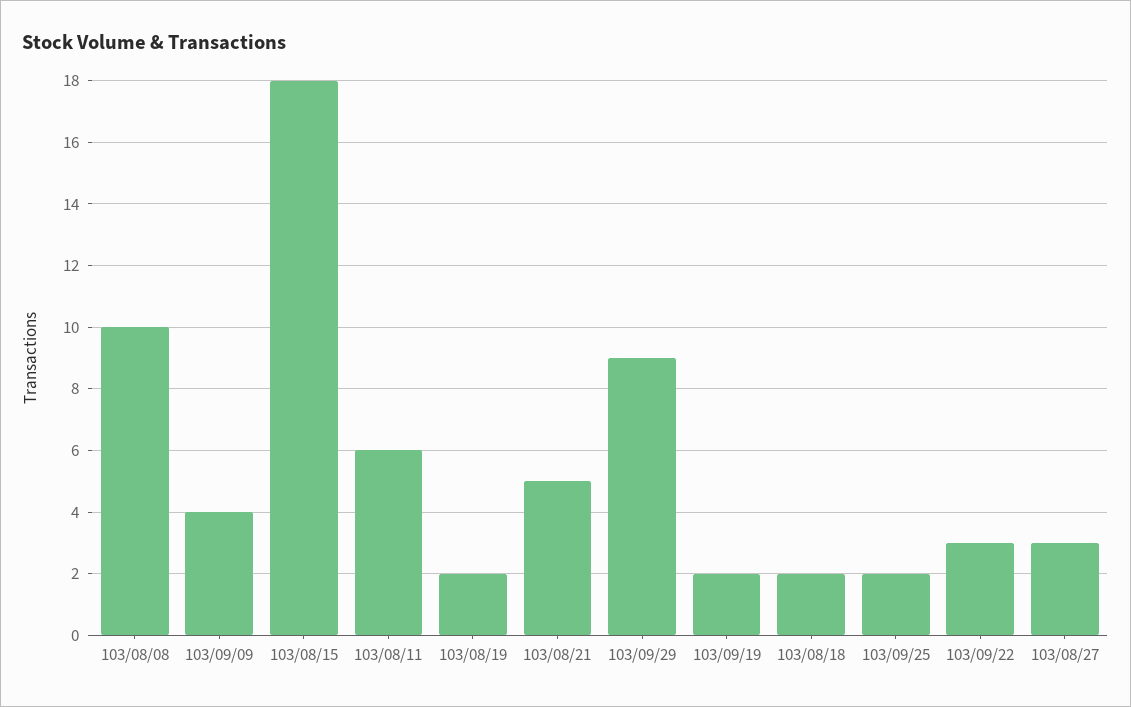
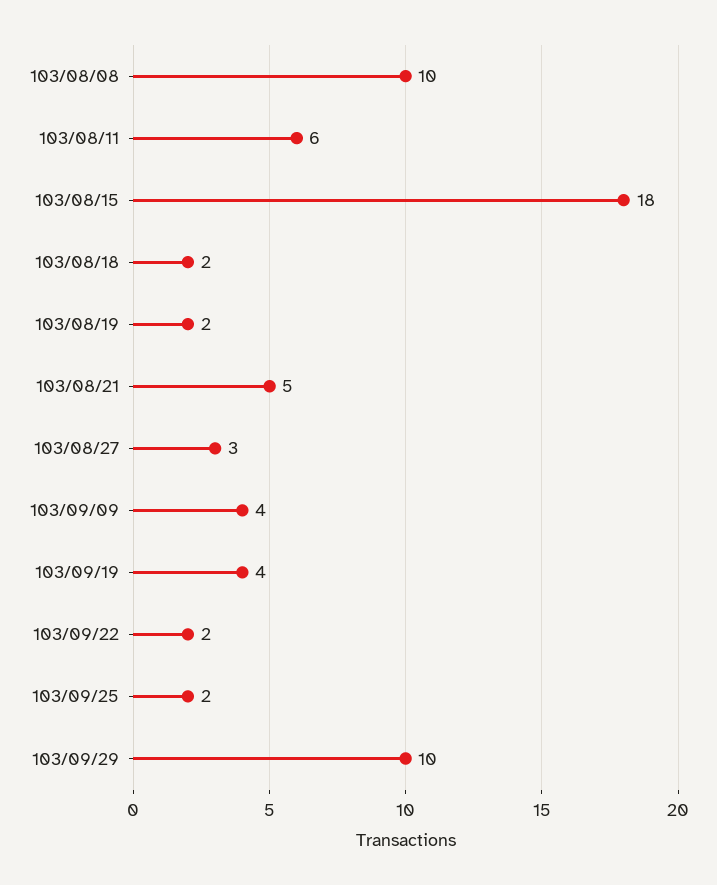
  {
    "103/08/08": 10,
    "103/09/09": 4,
    "103/08/15": 18,
    "103/08/11": 6,
    "103/08/19": 2,
    "103/08/21": 5,
-   "103/09/29": 9,
+   "103/09/29": 10,
-   "103/09/19": 2,
+   "103/09/19": 4,
    "103/08/18": 2,
    "103/09/25": 2,
-   "103/09/22": 3,
+   "103/09/22": 2,
    "103/08/27": 3
  }

